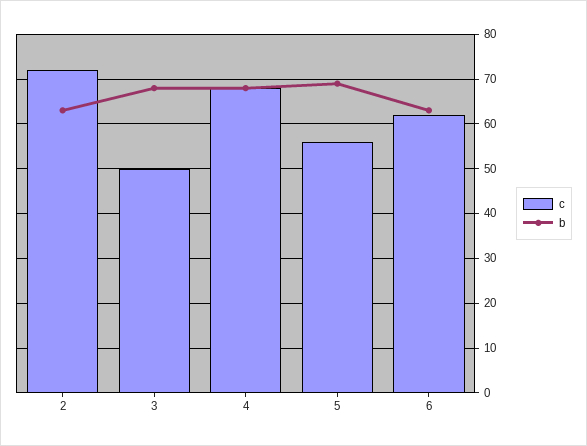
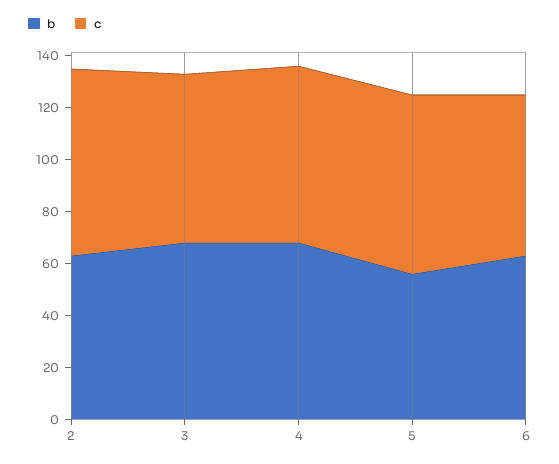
  {
    "c": {
      "2": 70,
-     "3": 50,
+     "3": 65,
      "4": 70,
-     "5": 55,
+     "5": 70,
      "6": 60
    },
    "b": {
      "2": 65,
      "3": 70,
      "4": 70,
-     "5": 70,
+     "5": 55,
      "6": 65
    }
  }

